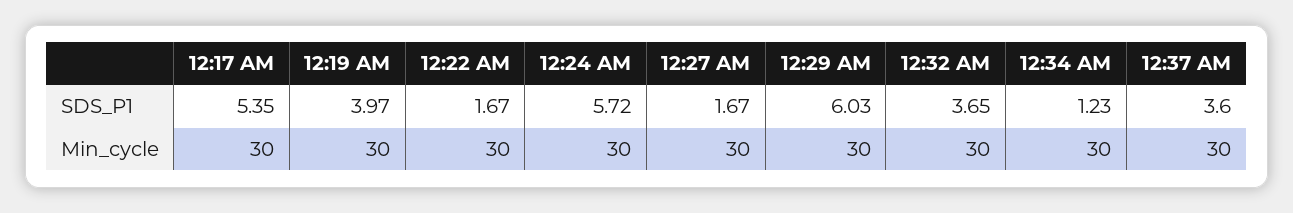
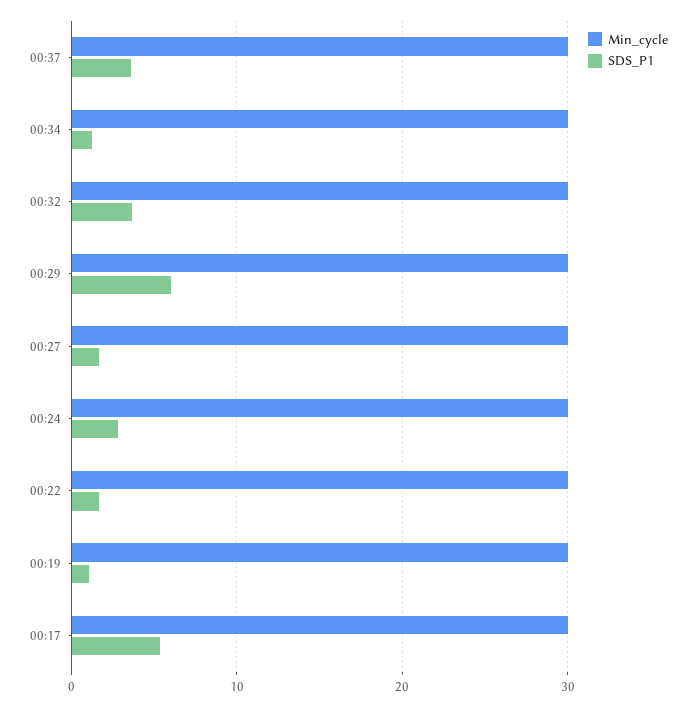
  {
    "SDS_P1": {
      "12:17 AM": 5.35,
-     "12:19 AM": 3.97,
+     "12:19 AM": 1,
      "12:22 AM": 1.67,
-     "12:24 AM": 5.72,
+     "12:24 AM": 3,
      "12:27 AM": 1.67,
      "12:29 AM": 6.03,
      "12:32 AM": 3.65,
      "12:34 AM": 1.23,
      "12:37 AM": 3.6
    },
    "Min_cycle": {
      "12:17 AM": 30,
      "12:19 AM": 30,
      "12:22 AM": 30,
      "12:24 AM": 30,
      "12:27 AM": 30,
      "12:29 AM": 30,
      "12:32 AM": 30,
      "12:34 AM": 30,
      "12:37 AM": 30
    }
  }

